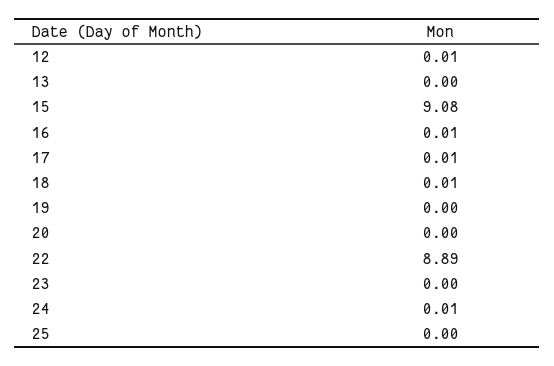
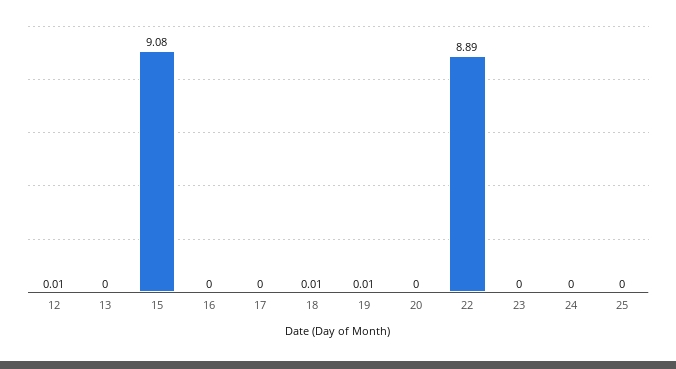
  {
    "12": 0.01,
    "13": 0,
    "15": 9.08,
-   "16": 0.01,
+   "16": 0,
-   "17": 0.01,
+   "17": 0,
    "18": 0.01,
-   "19": 0,
+   "19": 0.01,
    "20": 0,
    "22": 8.89,
    "23": 0,
-   "24": 0.01,
+   "24": 0,
    "25": 0
  }

